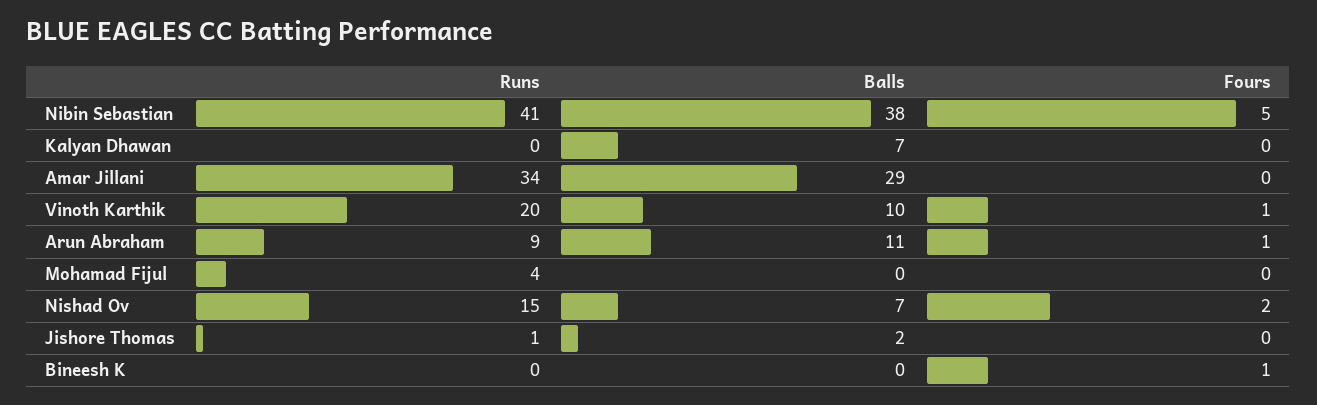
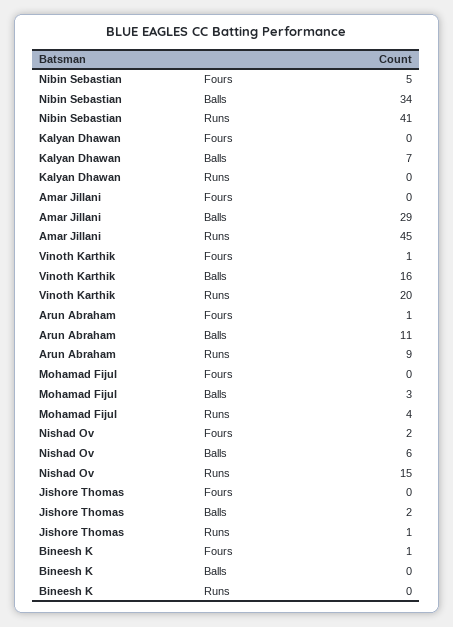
  {
    "Runs": {
      "Nibin Sebastian": 41,
      "Kalyan Dhawan": 0,
-     "Amar Jillani": 34,
+     "Amar Jillani": 45,
      "Vinoth Karthik": 20,
      "Arun Abraham": 9,
      "Mohamad Fijul": 4,
      "Nishad Ov": 15,
      "Jishore Thomas": 1,
      "Bineesh K": 0
    },
    "Balls": {
-     "Nibin Sebastian": 38,
+     "Nibin Sebastian": 34,
      "Kalyan Dhawan": 7,
      "Amar Jillani": 29,
-     "Vinoth Karthik": 10,
+     "Vinoth Karthik": 16,
      "Arun Abraham": 11,
-     "Mohamad Fijul": 0,
+     "Mohamad Fijul": 3,
-     "Nishad Ov": 7,
+     "Nishad Ov": 6,
      "Jishore Thomas": 2,
      "Bineesh K": 0
    },
    "Fours": {
      "Nibin Sebastian": 5,
      "Kalyan Dhawan": 0,
      "Amar Jillani": 0,
      "Vinoth Karthik": 1,
      "Arun Abraham": 1,
      "Mohamad Fijul": 0,
      "Nishad Ov": 2,
      "Jishore Thomas": 0,
      "Bineesh K": 1
    }
  }

